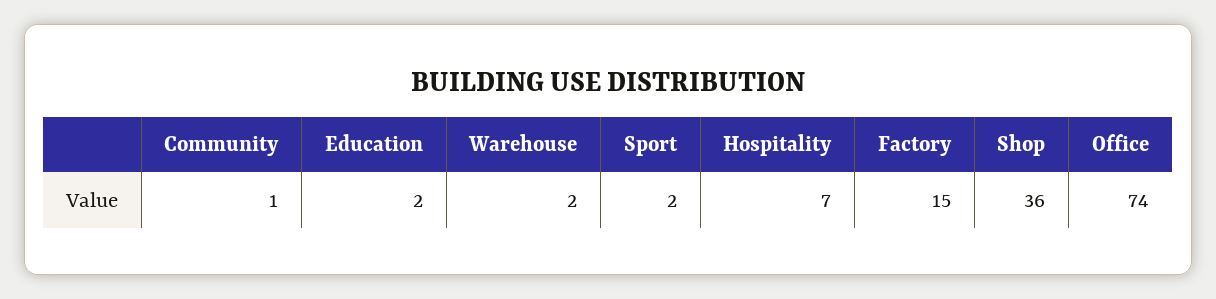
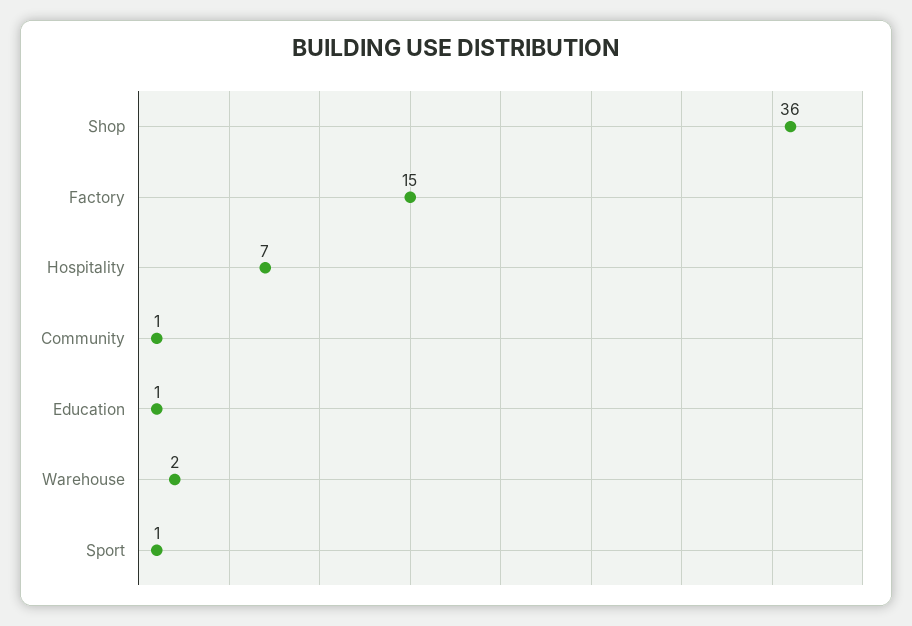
  {
    "Community": 1,
-   "Education": 2,
+   "Education": 1,
    "Warehouse": 2,
-   "Sport": 2,
+   "Sport": 1,
    "Hospitality": 7,
    "Factory": 15,
-   "Shop": 36,
+   "Shop": 36
-   "Office": 74
  }

